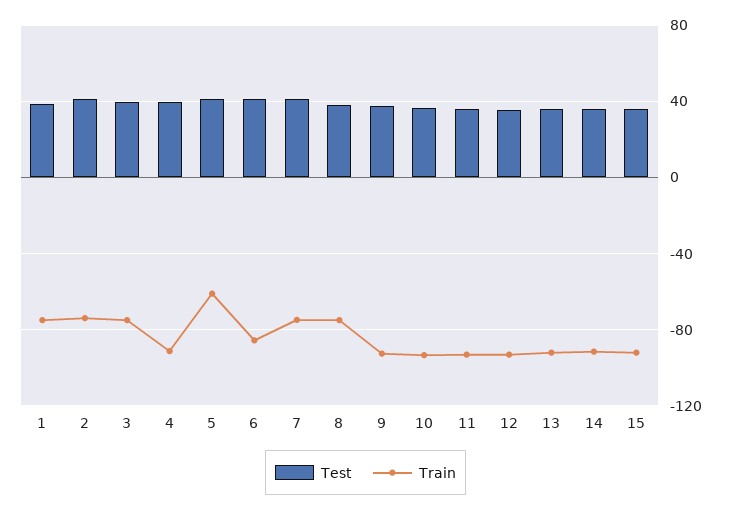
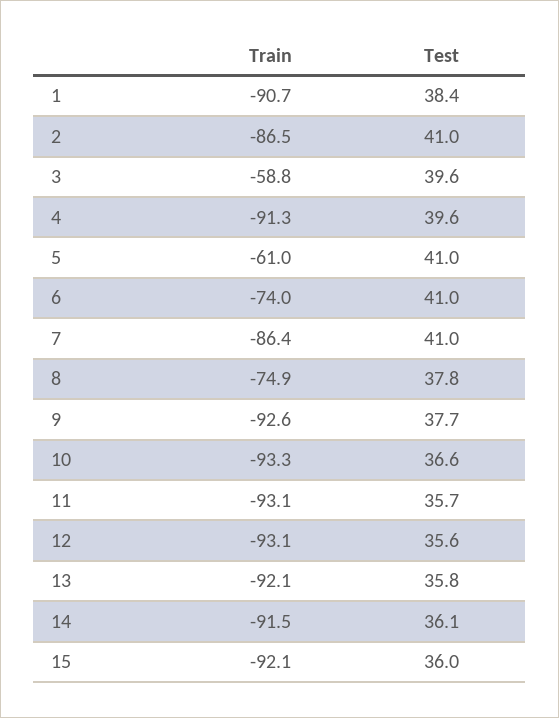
  {
    "Test": {
      "1": 38.4,
      "2": 41,
      "3": 39.6,
      "4": 39.6,
      "5": 41,
      "6": 41,
      "7": 41,
      "8": 37.8,
      "9": 37.7,
      "10": 36.6,
      "11": 35.7,
      "12": 35.6,
      "13": 35.8,
      "14": 36.1,
      "15": 36
    },
    "Train": {
-     "1": -75,
+     "1": -90.7,
-     "2": -75,
+     "2": -86.5,
-     "3": -75,
+     "3": -58.8,
      "4": -91.3,
      "5": -61,
-     "6": -85,
+     "6": -74,
-     "7": -75,
+     "7": -86.4,
      "8": -74.9,
      "9": -92.6,
      "10": -93.3,
      "11": -93.1,
      "12": -93.1,
      "13": -92.1,
      "14": -91.5,
      "15": -92.1
    }
  }

